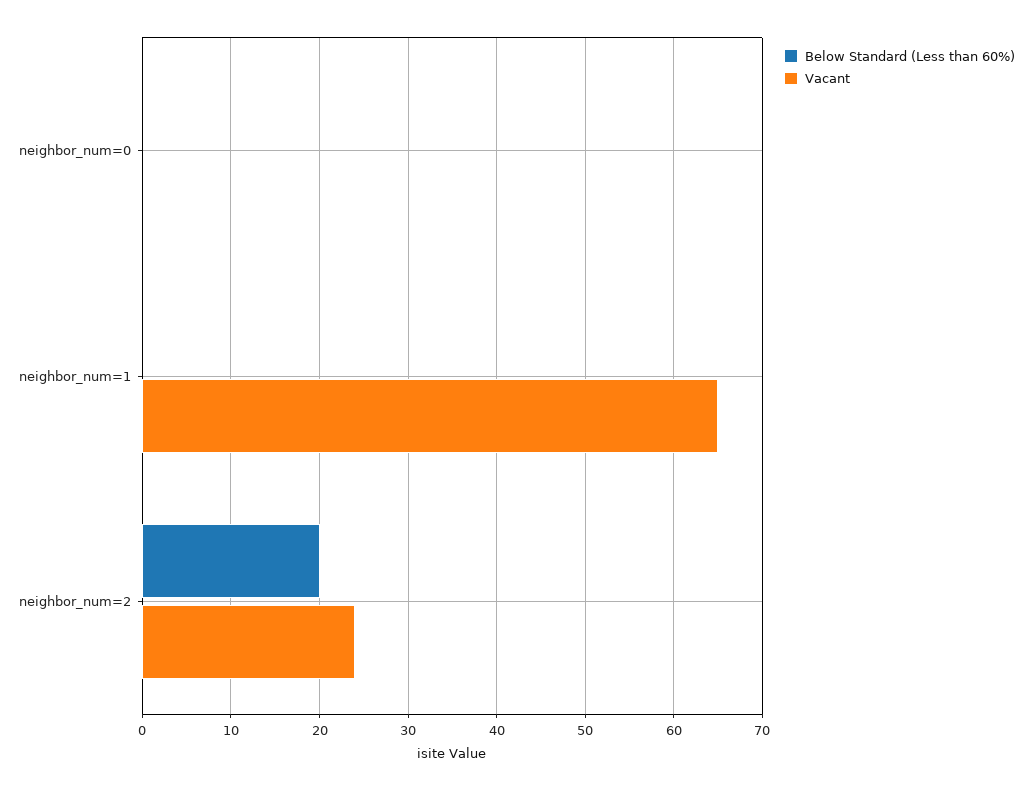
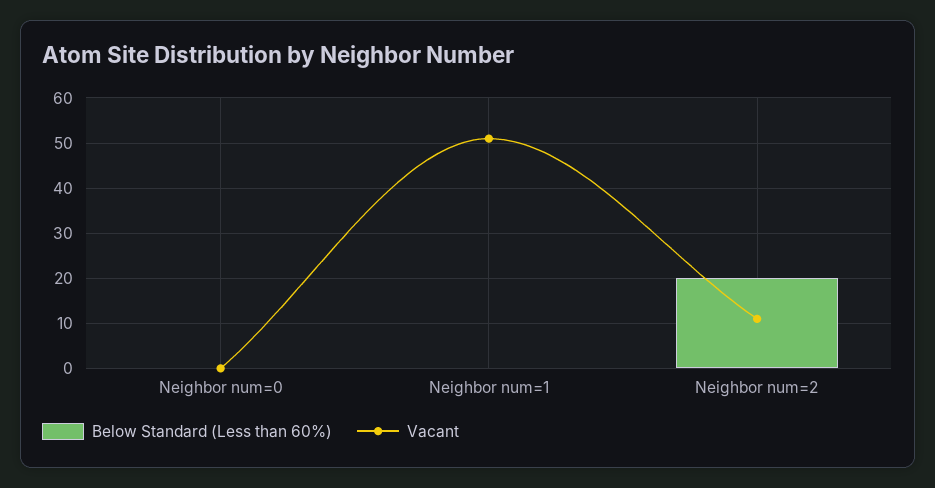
  {
    "Below Standard (Less than 60%)": {
      "neighbor_num=0": 0,
      "neighbor_num=1": 0,
      "neighbor_num=2": 20
    },
    "Vacant": {
      "neighbor_num=0": 0,
-     "neighbor_num=1": 65,
+     "neighbor_num=1": 50,
-     "neighbor_num=2": 24
+     "neighbor_num=2": 10
    }
  }

